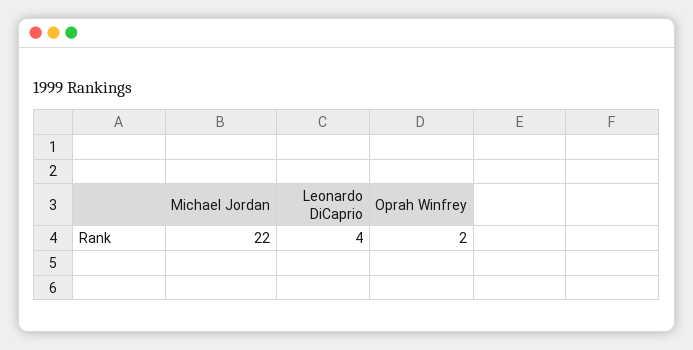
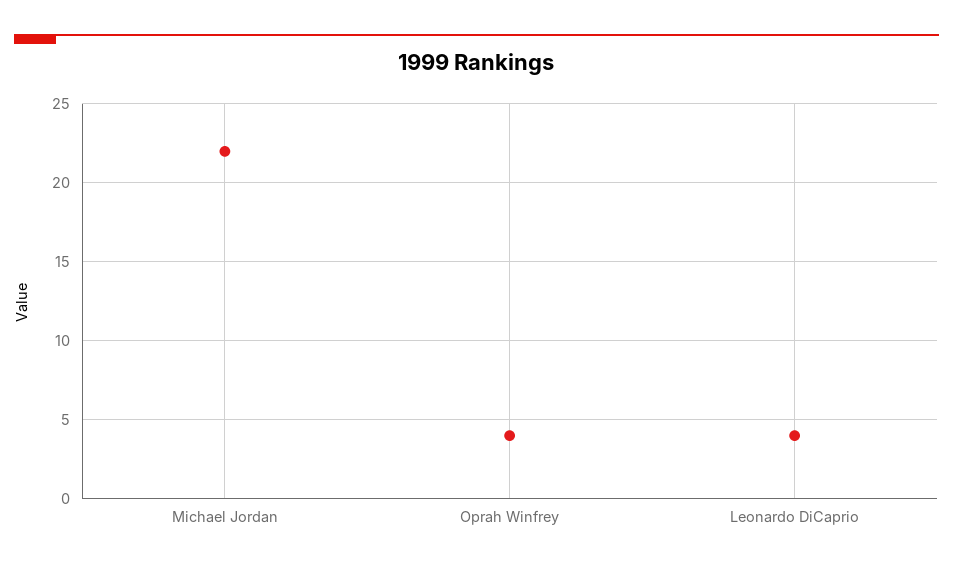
  {
    "Michael Jordan": 22,
    "Leonardo DiCaprio": 4,
-   "Oprah Winfrey": 2
+   "Oprah Winfrey": 4
  }

